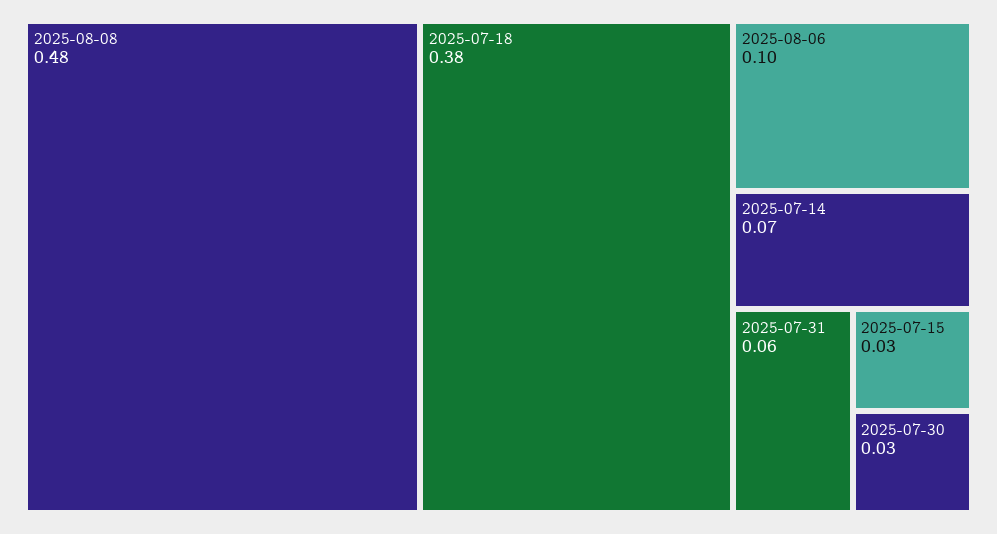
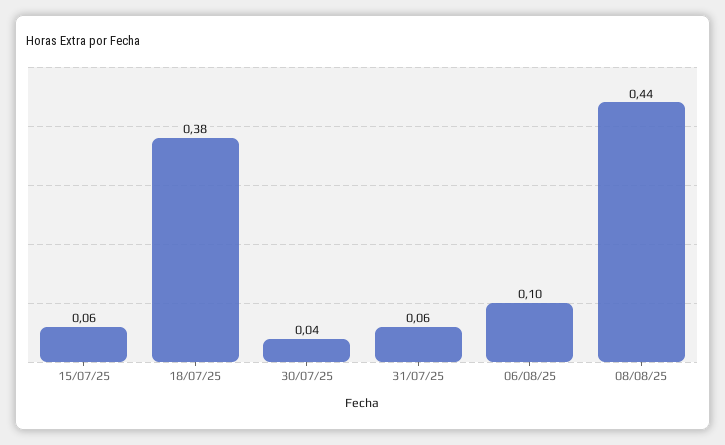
  {
-   "2025-08-08": 0.48,
+   "2025-08-08": 0.44,
    "2025-07-18": 0.38,
    "2025-08-06": 0.1,
-   "2025-07-14": 0.07,
    "2025-07-31": 0.06,
-   "2025-07-15": 0.03,
+   "2025-07-15": 0.06,
-   "2025-07-30": 0.03
+   "2025-07-30": 0.04
  }

